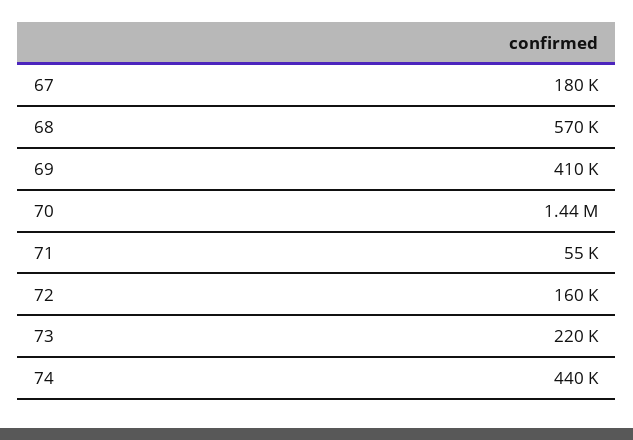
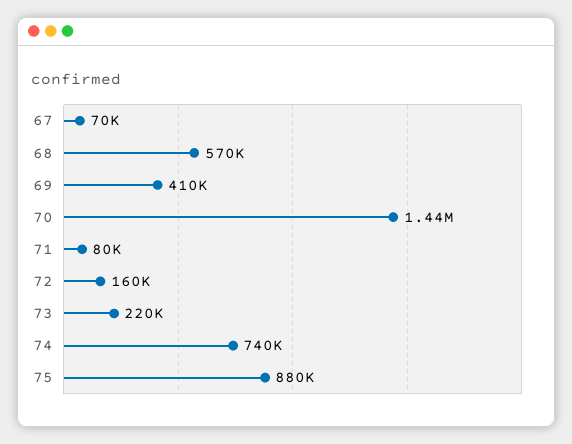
  {
-   "67": 180000,
+   "67": 70000,
    "68": 570000,
    "69": 410000,
    "70": 1440000,
-   "71": 55000,
+   "71": 80000,
    "72": 160000,
    "73": 220000,
-   "74": 440000
+   "74": 740000,
+   "75": 880000
  }

